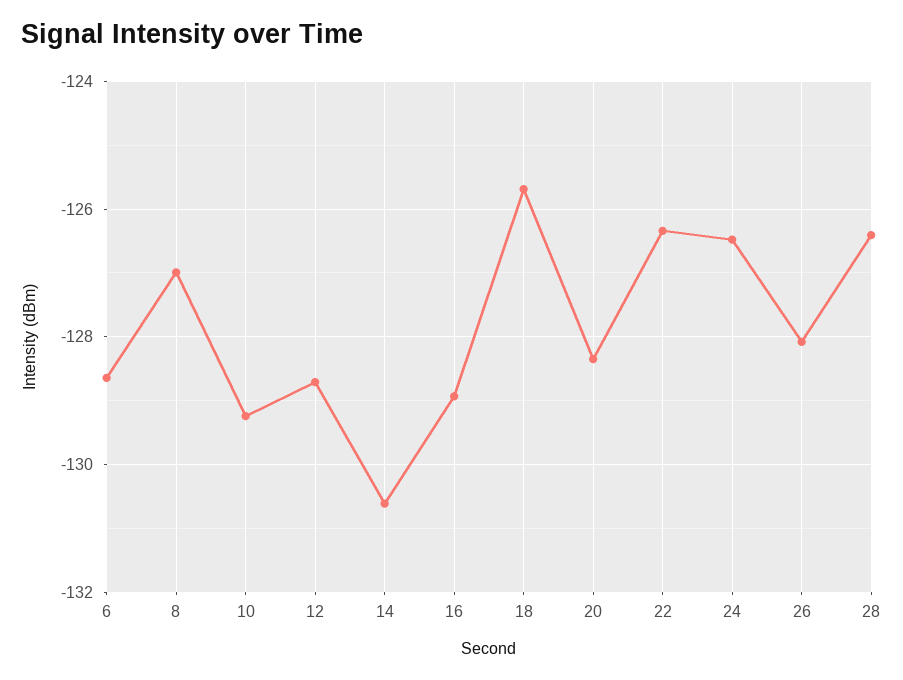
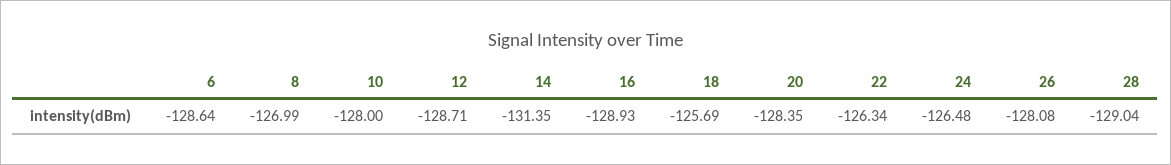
  {
    "6": -128.64,
    "8": -126.99,
-   "10": -129.2,
+   "10": -128,
    "12": -128.71,
-   "14": -130.6,
+   "14": -131.35,
    "16": -128.93,
    "18": -125.69,
    "20": -128.35,
    "22": -126.34,
    "24": -126.48,
    "26": -128.08,
-   "28": -126.4
+   "28": -129.04
  }

